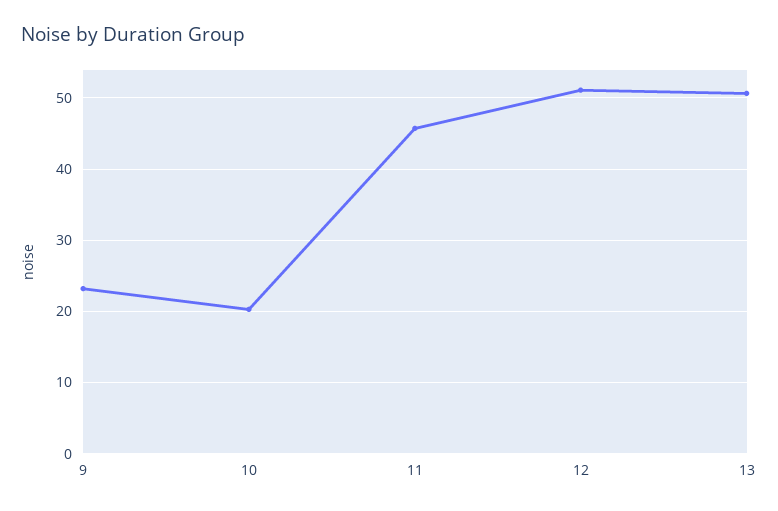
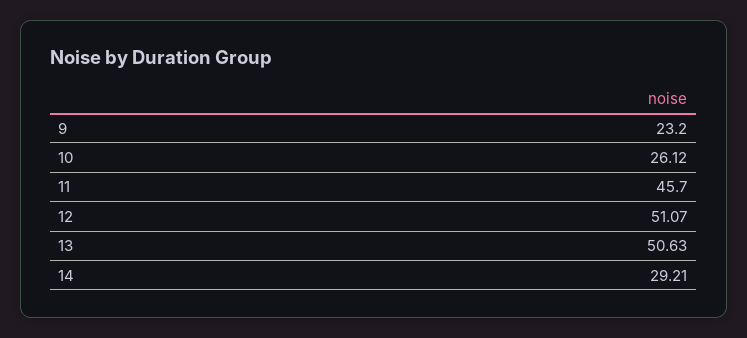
  {
    "9": 23.2,
-   "10": 20,
+   "10": 26.12,
    "11": 45.7,
    "12": 51.07,
-   "13": 50.63
+   "13": 50.63,
+   "14": 29.21
  }

